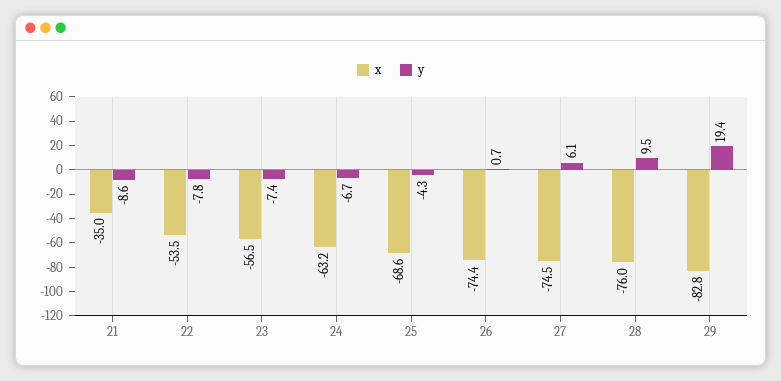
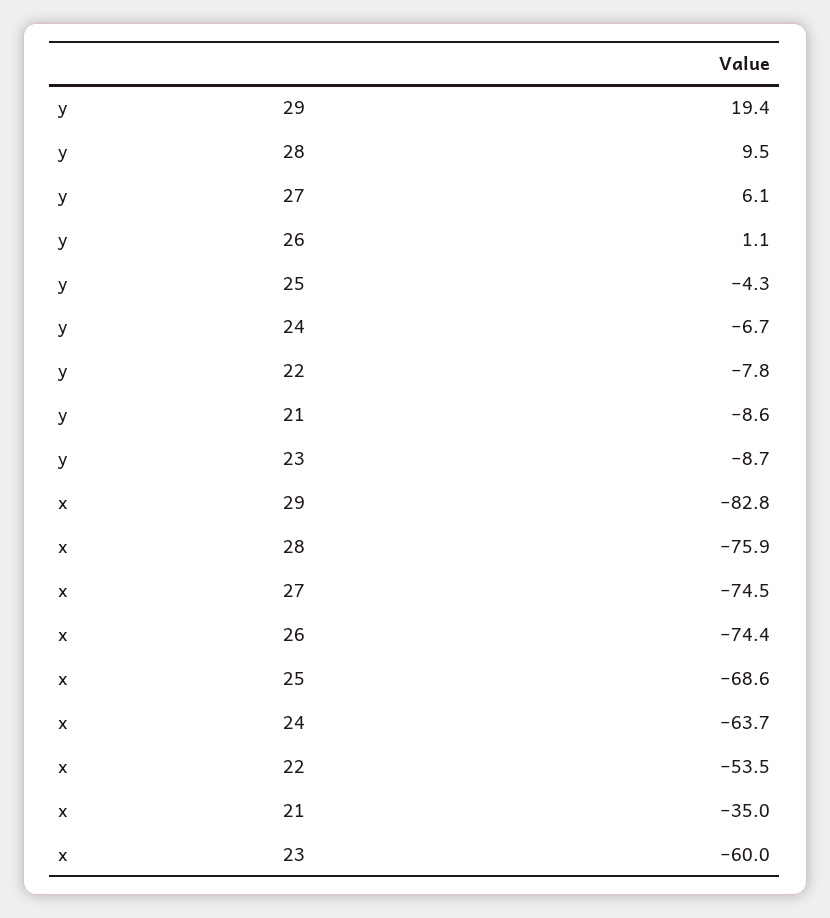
  {
    "x": {
      "21": -35,
      "22": -53.5,
-     "23": -56.5,
+     "23": -60,
-     "24": -63.2,
+     "24": -63.7,
      "25": -68.6,
      "26": -74.4,
      "27": -74.5,
-     "28": -76,
+     "28": -75.9,
      "29": -82.8
    },
    "y": {
      "21": -8.6,
      "22": -7.8,
-     "23": -7.4,
+     "23": -8.7,
      "24": -6.7,
      "25": -4.3,
-     "26": 0.7,
+     "26": 1.1,
      "27": 6.1,
      "28": 9.5,
      "29": 19.4
    }
  }

